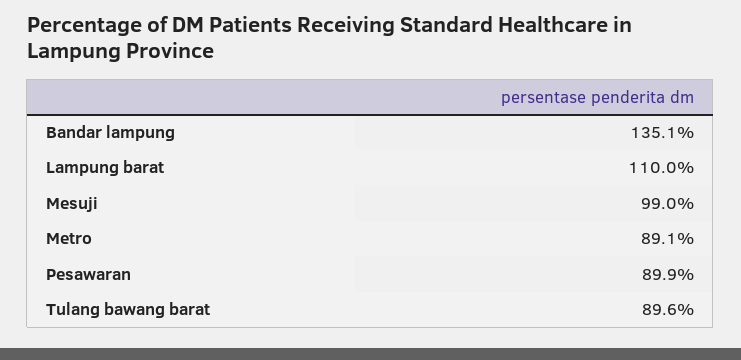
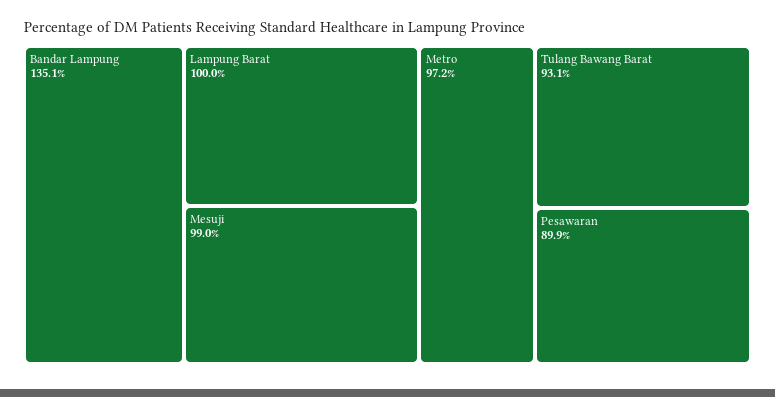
  {
    "Bandar lampung": 135.1,
-   "Lampung barat": 110,
+   "Lampung barat": 100,
    "Mesuji": 99,
-   "Metro": 89.1,
+   "Metro": 97.2,
    "Pesawaran": 89.9,
-   "Tulang bawang barat": 89.6
+   "Tulang bawang barat": 93.1
  }

